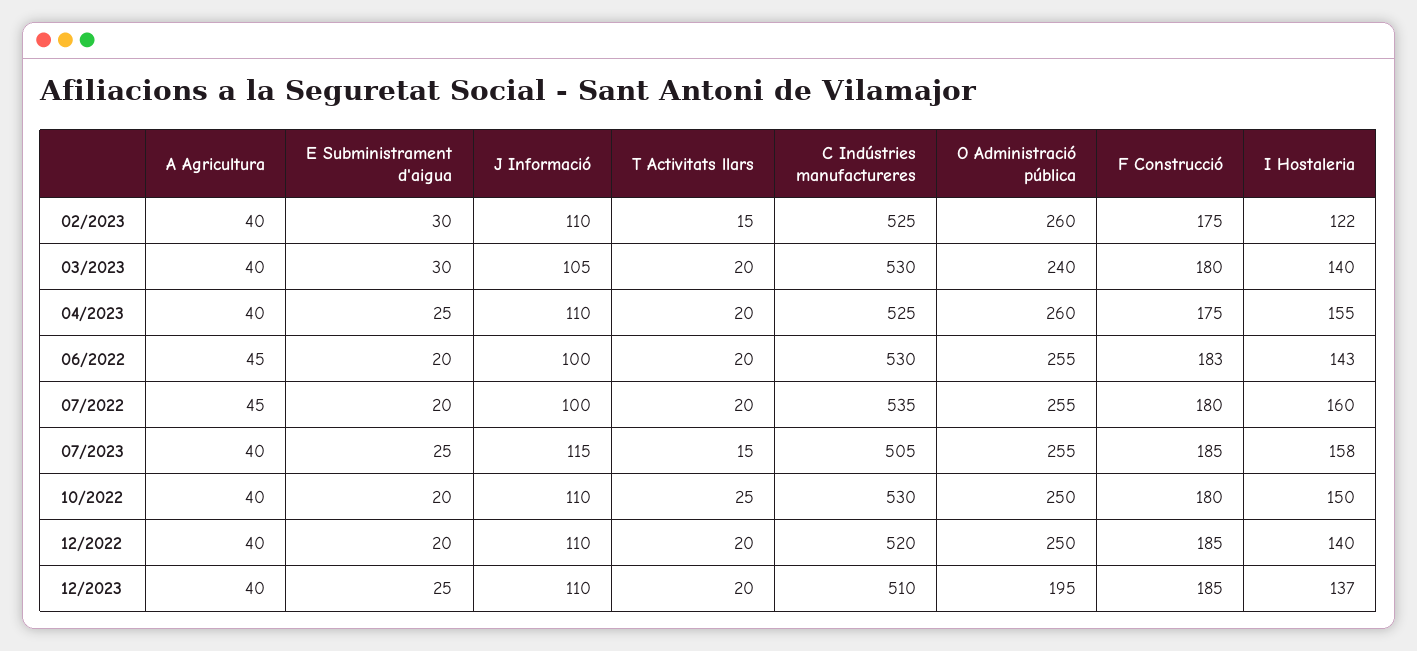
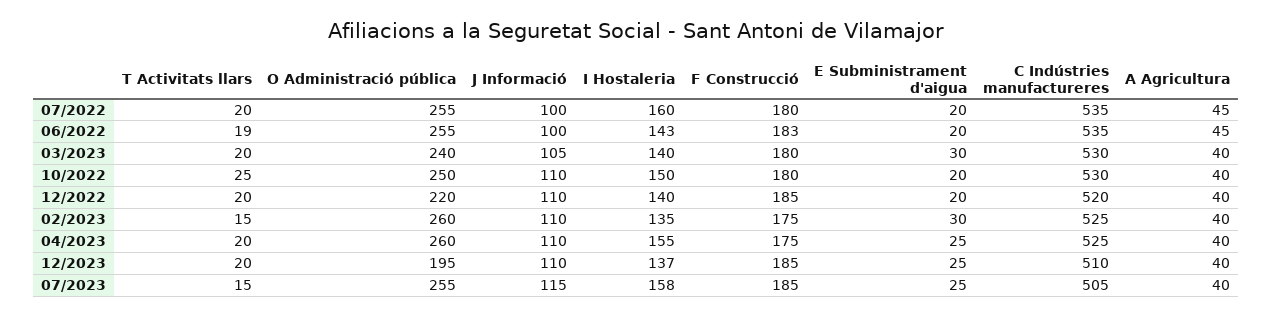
  {
    "A Agricultura": {
      "02/2023": 40,
      "03/2023": 40,
      "04/2023": 40,
      "06/2022": 45,
      "07/2022": 45,
      "07/2023": 40,
      "10/2022": 40,
      "12/2022": 40,
      "12/2023": 40
    },
    "E Subministrament d'aigua": {
      "02/2023": 30,
      "03/2023": 30,
      "04/2023": 25,
      "06/2022": 20,
      "07/2022": 20,
      "07/2023": 25,
      "10/2022": 20,
      "12/2022": 20,
      "12/2023": 25
    },
    "J Informació": {
      "02/2023": 110,
      "03/2023": 105,
      "04/2023": 110,
      "06/2022": 100,
      "07/2022": 100,
      "07/2023": 115,
      "10/2022": 110,
      "12/2022": 110,
      "12/2023": 110
    },
    "T Activitats llars": {
      "02/2023": 15,
      "03/2023": 20,
      "04/2023": 20,
-     "06/2022": 20,
+     "06/2022": 19,
      "07/2022": 20,
      "07/2023": 15,
      "10/2022": 25,
      "12/2022": 20,
      "12/2023": 20
    },
    "C Indústries manufactureres": {
      "02/2023": 525,
      "03/2023": 530,
      "04/2023": 525,
-     "06/2022": 530,
+     "06/2022": 535,
      "07/2022": 535,
      "07/2023": 505,
      "10/2022": 530,
      "12/2022": 520,
      "12/2023": 510
    },
    "O Administració pública": {
      "02/2023": 260,
      "03/2023": 240,
      "04/2023": 260,
      "06/2022": 255,
      "07/2022": 255,
      "07/2023": 255,
      "10/2022": 250,
-     "12/2022": 250,
+     "12/2022": 220,
      "12/2023": 195
    },
    "F Construcció": {
      "02/2023": 175,
      "03/2023": 180,
      "04/2023": 175,
      "06/2022": 183,
      "07/2022": 180,
      "07/2023": 185,
      "10/2022": 180,
      "12/2022": 185,
      "12/2023": 185
    },
    "I Hostaleria": {
-     "02/2023": 122,
+     "02/2023": 135,
      "03/2023": 140,
      "04/2023": 155,
      "06/2022": 143,
      "07/2022": 160,
      "07/2023": 158,
      "10/2022": 150,
      "12/2022": 140,
      "12/2023": 137
    }
  }

